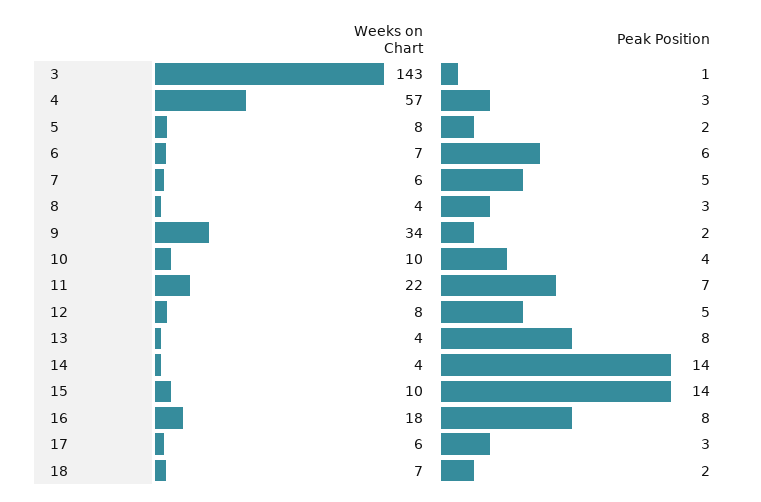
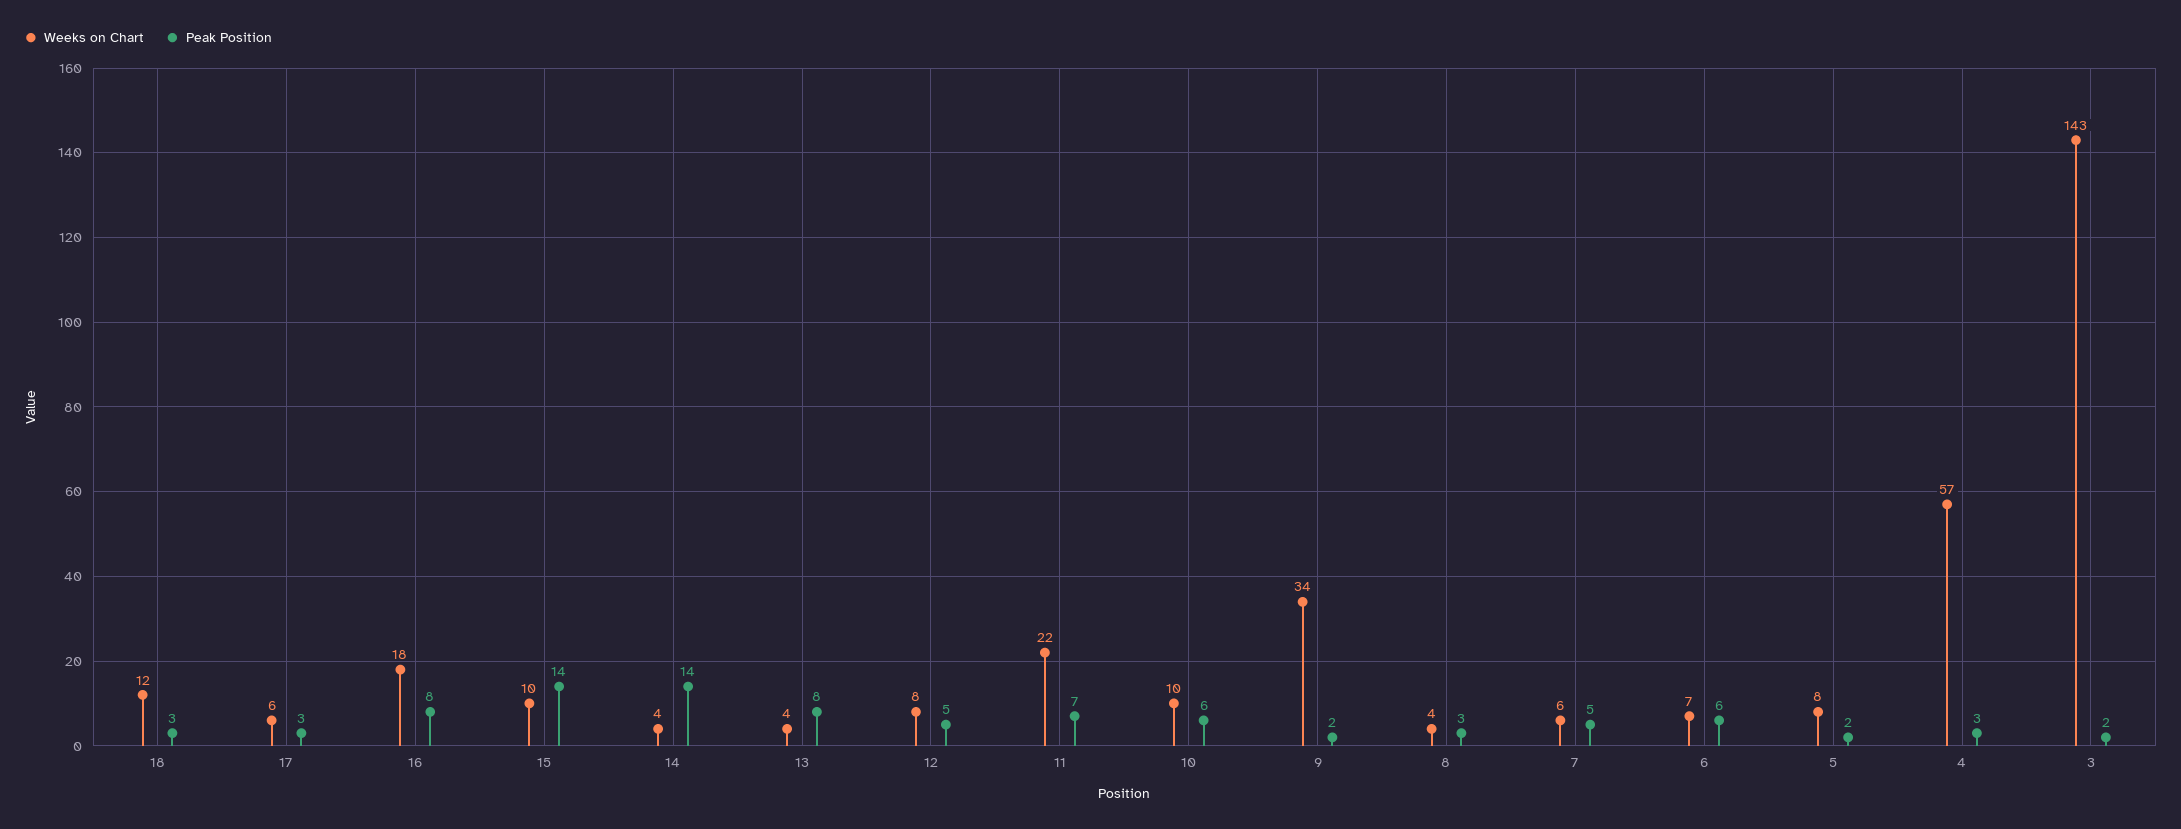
  {
    "Weeks on Chart": {
      "3": 143,
      "4": 57,
      "5": 8,
      "6": 7,
      "7": 6,
      "8": 4,
      "9": 34,
      "10": 10,
      "11": 22,
      "12": 8,
      "13": 4,
      "14": 4,
      "15": 10,
      "16": 18,
      "17": 6,
-     "18": 7
+     "18": 12
    },
    "Peak Position": {
-     "3": 1,
+     "3": 2,
      "4": 3,
      "5": 2,
      "6": 6,
      "7": 5,
      "8": 3,
      "9": 2,
-     "10": 4,
+     "10": 6,
      "11": 7,
      "12": 5,
      "13": 8,
      "14": 14,
      "15": 14,
      "16": 8,
      "17": 3,
-     "18": 2
+     "18": 3
    }
  }

